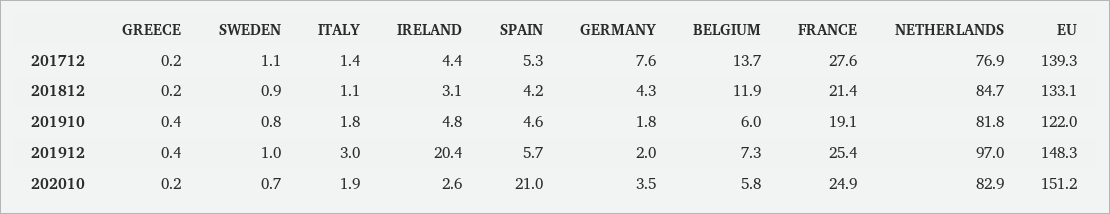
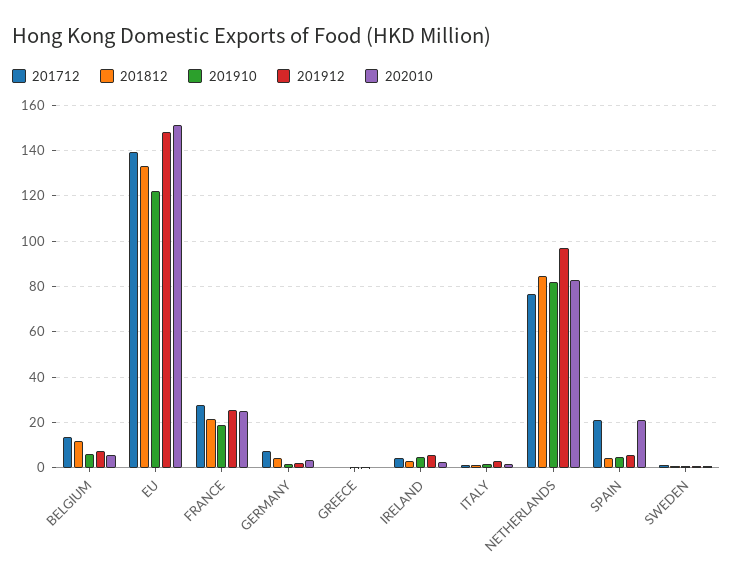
  {
    "201712": {
      "GREECE": 0.2,
      "SWEDEN": 1.1,
      "ITALY": 1.4,
      "IRELAND": 4.4,
-     "SPAIN": 5.3,
+     "SPAIN": 20,
      "GERMANY": 7.6,
      "BELGIUM": 13.7,
      "FRANCE": 27.6,
      "NETHERLANDS": 76.9,
      "EU": 139.3
    },
    "201812": {
      "GREECE": 0.2,
      "SWEDEN": 0.9,
      "ITALY": 1.1,
      "IRELAND": 3.1,
      "SPAIN": 4.2,
      "GERMANY": 4.3,
      "BELGIUM": 11.9,
      "FRANCE": 21.4,
      "NETHERLANDS": 84.7,
      "EU": 133.1
    },
    "201910": {
      "GREECE": 0.4,
      "SWEDEN": 0.8,
      "ITALY": 1.8,
      "IRELAND": 4.8,
      "SPAIN": 4.6,
      "GERMANY": 1.8,
      "BELGIUM": 6,
      "FRANCE": 19.1,
      "NETHERLANDS": 81.8,
      "EU": 122
    },
    "201912": {
      "GREECE": 0.4,
      "SWEDEN": 1,
      "ITALY": 3,
-     "IRELAND": 20.4,
+     "IRELAND": 5,
      "SPAIN": 5.7,
      "GERMANY": 2,
      "BELGIUM": 7.3,
      "FRANCE": 25.4,
      "NETHERLANDS": 97,
      "EU": 148.3
    },
    "202010": {
      "GREECE": 0.2,
      "SWEDEN": 0.7,
      "ITALY": 1.9,
      "IRELAND": 2.6,
      "SPAIN": 21,
      "GERMANY": 3.5,
      "BELGIUM": 5.8,
      "FRANCE": 24.9,
      "NETHERLANDS": 82.9,
      "EU": 151.2
    }
  }

